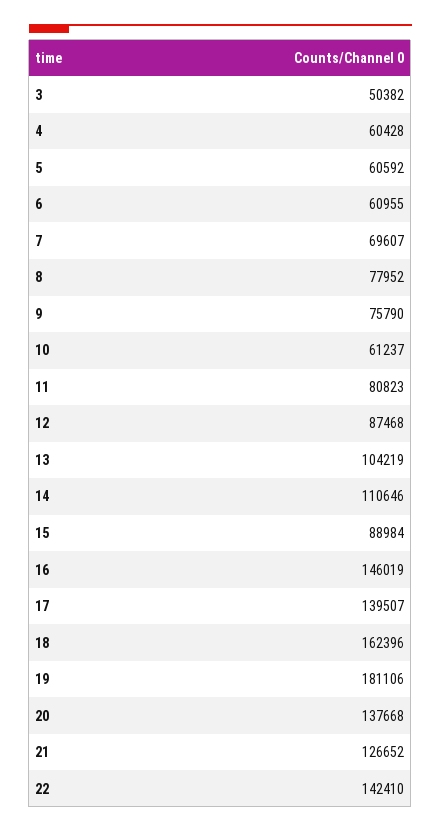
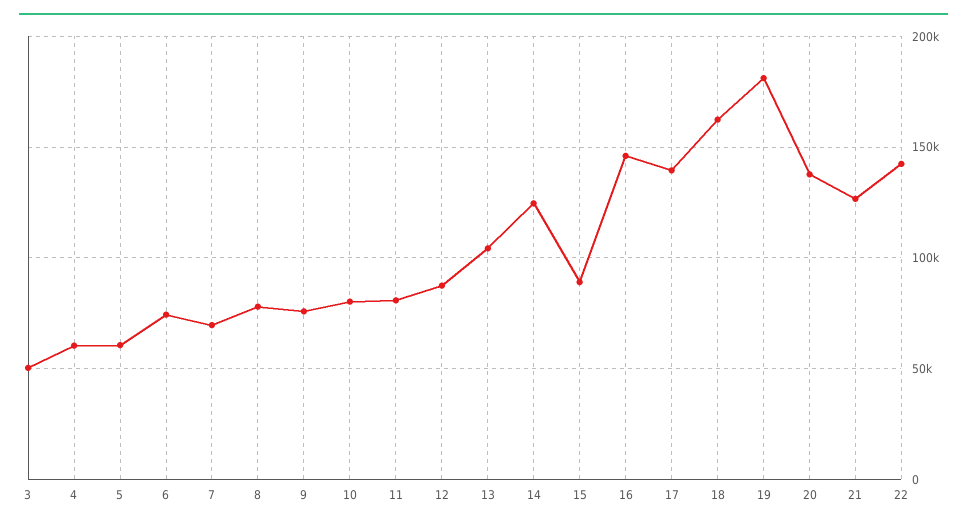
  {
    "3": 50382,
    "4": 60428,
    "5": 60592,
-   "6": 60955,
+   "6": 75000,
    "7": 69607,
    "8": 77952,
    "9": 75790,
-   "10": 61237,
+   "10": 80000,
    "11": 80823,
    "12": 87468,
    "13": 104219,
-   "14": 110646,
+   "14": 125000,
    "15": 88984,
    "16": 146019,
    "17": 139507,
    "18": 162396,
    "19": 181106,
    "20": 137668,
    "21": 126652,
    "22": 142410
  }

